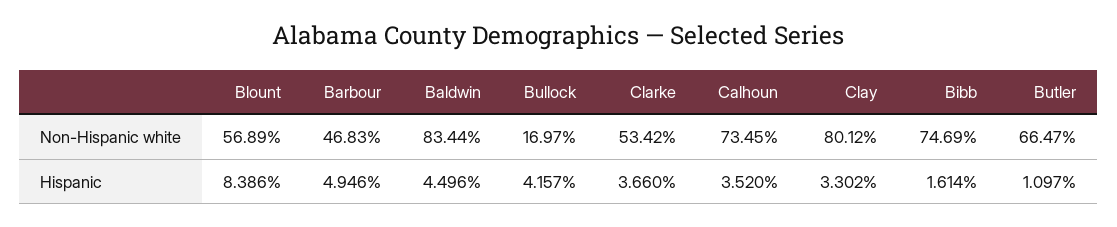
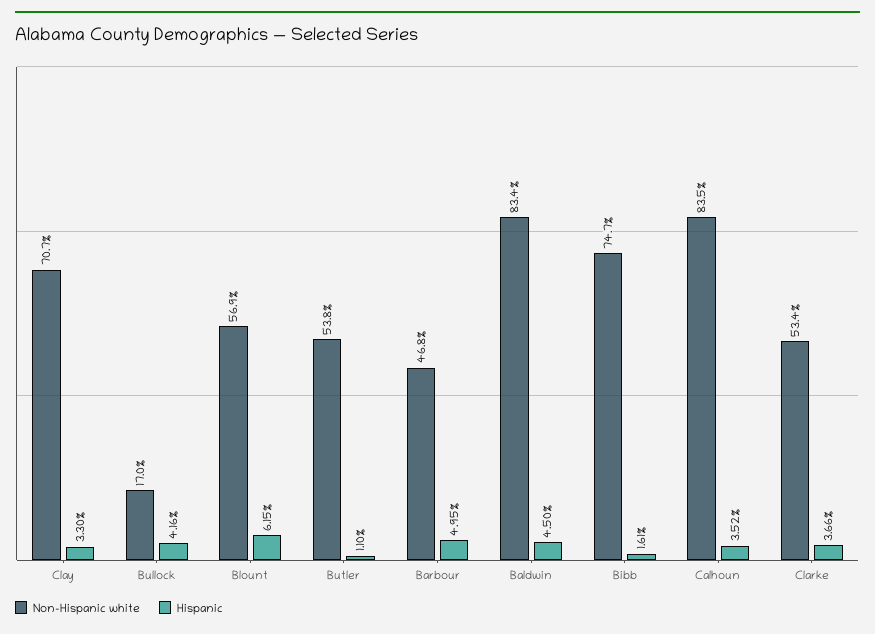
  {
    "Non-Hispanic white": {
      "Blount": 56.89,
      "Barbour": 46.83,
      "Baldwin": 83.44,
      "Bullock": 16.97,
      "Clarke": 53.42,
-     "Calhoun": 73.45,
+     "Calhoun": 83.5,
-     "Clay": 80.12,
+     "Clay": 70.7,
      "Bibb": 74.69,
-     "Butler": 66.47
+     "Butler": 53.8
    },
    "Hispanic": {
-     "Blount": 8.386,
+     "Blount": 6.15,
      "Barbour": 4.946,
      "Baldwin": 4.496,
      "Bullock": 4.157,
      "Clarke": 3.66,
      "Calhoun": 3.52,
      "Clay": 3.302,
      "Bibb": 1.614,
      "Butler": 1.097
    }
  }

